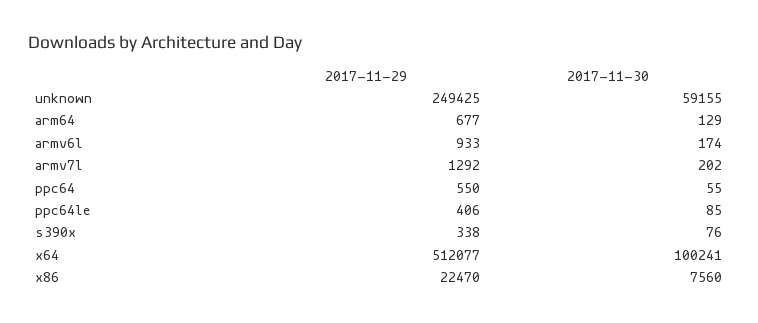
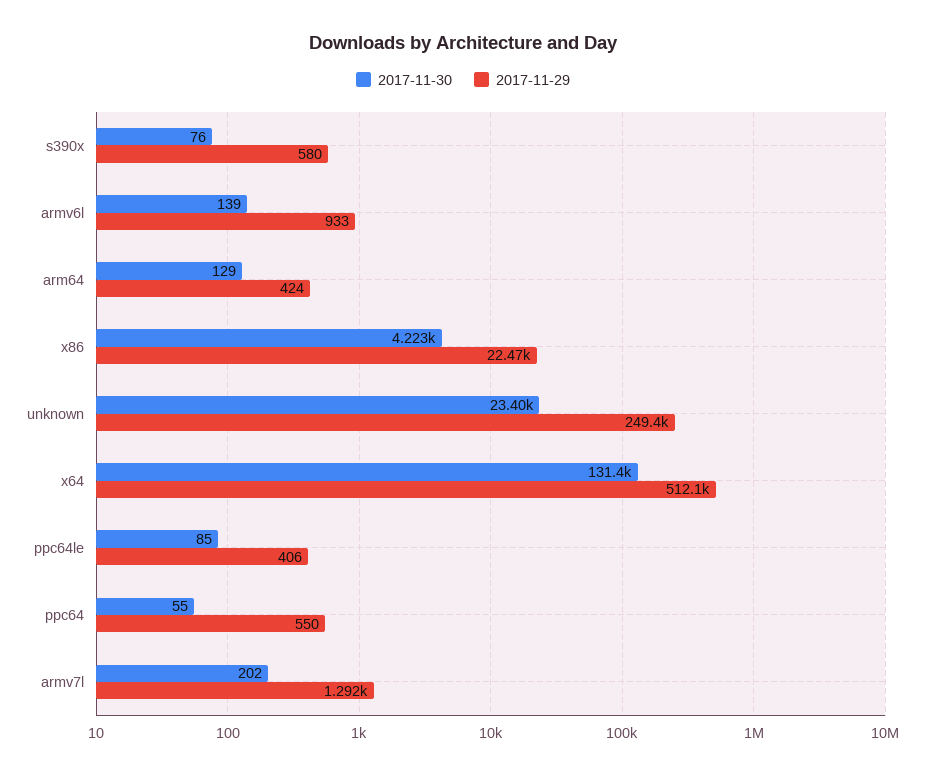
  {
    "2017-11-29": {
      "unknown": 249425,
-     "arm64": 677,
+     "arm64": 424,
      "armv6l": 933,
      "armv7l": 1292,
      "ppc64": 550,
      "ppc64le": 406,
-     "s390x": 338,
+     "s390x": 580,
      "x64": 512077,
      "x86": 22470
    },
    "2017-11-30": {
-     "unknown": 59155,
+     "unknown": 23400,
      "arm64": 129,
-     "armv6l": 174,
+     "armv6l": 139,
      "armv7l": 202,
      "ppc64": 55,
      "ppc64le": 85,
      "s390x": 76,
-     "x64": 100241,
+     "x64": 131400,
-     "x86": 7560
+     "x86": 4223
    }
  }

